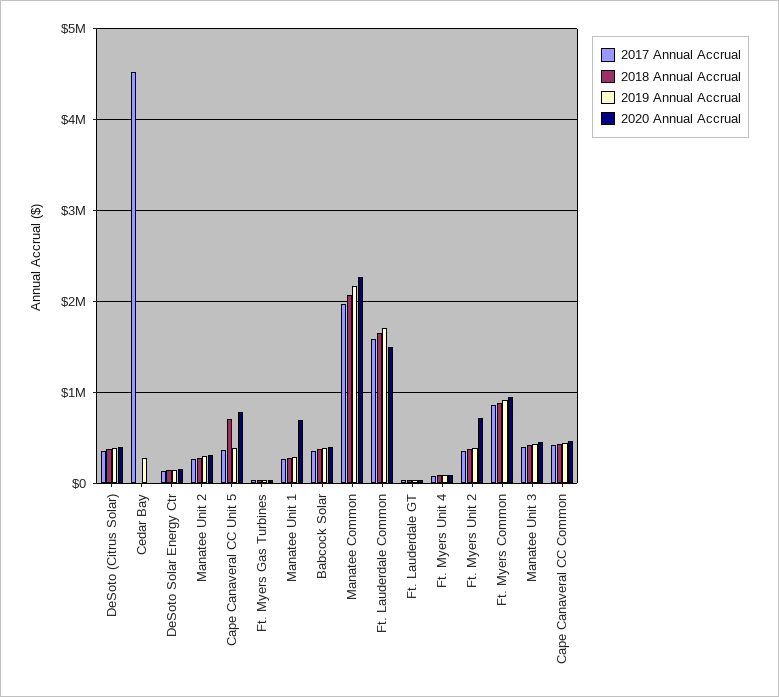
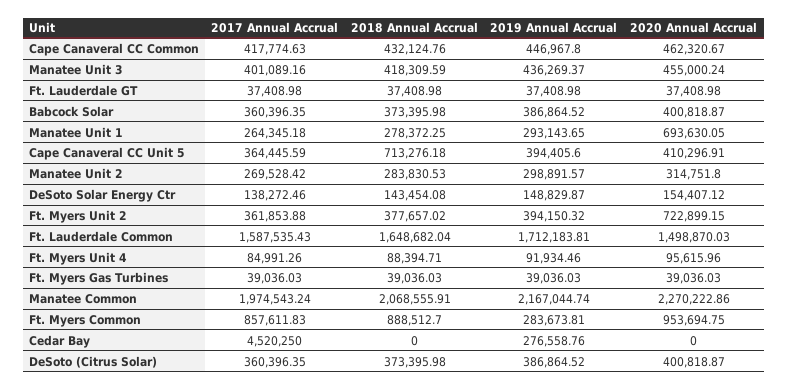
  {
    "2017 Annual Accrual": {
      "DeSoto (Citrus Solar)": 360396.35,
      "Cedar Bay": 4520250,
      "DeSoto Solar Energy Ctr": 138272.46,
      "Manatee Unit 2": 269528.42,
      "Cape Canaveral CC Unit 5": 364445.59,
      "Ft. Myers Gas Turbines": 39036.03,
      "Manatee Unit 1": 264345.18,
      "Babcock Solar": 360396.35,
      "Manatee Common": 1974543.24,
      "Ft. Lauderdale Common": 1587535.43,
      "Ft. Lauderdale GT": 37408.98,
      "Ft. Myers Unit 4": 84991.26,
      "Ft. Myers Unit 2": 361853.88,
      "Ft. Myers Common": 857611.83,
      "Manatee Unit 3": 401089.16,
      "Cape Canaveral CC Common": 417774.63
    },
    "2018 Annual Accrual": {
      "DeSoto (Citrus Solar)": 373395.98,
      "Cedar Bay": 0,
      "DeSoto Solar Energy Ctr": 143454.08,
      "Manatee Unit 2": 283830.53,
      "Cape Canaveral CC Unit 5": 713276.18,
      "Ft. Myers Gas Turbines": 39036.03,
      "Manatee Unit 1": 278372.25,
      "Babcock Solar": 373395.98,
      "Manatee Common": 2068555.91,
      "Ft. Lauderdale Common": 1648682.04,
      "Ft. Lauderdale GT": 37408.98,
      "Ft. Myers Unit 4": 88394.71,
      "Ft. Myers Unit 2": 377657.02,
      "Ft. Myers Common": 888512.7,
      "Manatee Unit 3": 418309.59,
      "Cape Canaveral CC Common": 432124.76
    },
    "2019 Annual Accrual": {
      "DeSoto (Citrus Solar)": 386864.52,
      "Cedar Bay": 276558.76,
      "DeSoto Solar Energy Ctr": 148829.87,
      "Manatee Unit 2": 298891.57,
      "Cape Canaveral CC Unit 5": 394405.6,
      "Ft. Myers Gas Turbines": 39036.03,
      "Manatee Unit 1": 293143.65,
      "Babcock Solar": 386864.52,
      "Manatee Common": 2167044.74,
      "Ft. Lauderdale Common": 1712183.81,
      "Ft. Lauderdale GT": 37408.98,
      "Ft. Myers Unit 4": 91934.46,
      "Ft. Myers Unit 2": 394150.32,
-     "Ft. Myers Common": 900000,
+     "Ft. Myers Common": 283673.81,
      "Manatee Unit 3": 436269.37,
      "Cape Canaveral CC Common": 446967.8
    },
    "2020 Annual Accrual": {
      "DeSoto (Citrus Solar)": 400818.87,
      "Cedar Bay": 0,
      "DeSoto Solar Energy Ctr": 154407.12,
      "Manatee Unit 2": 314751.8,
-     "Cape Canaveral CC Unit 5": 800000,
+     "Cape Canaveral CC Unit 5": 410296.91,
      "Ft. Myers Gas Turbines": 39036.03,
      "Manatee Unit 1": 693630.05,
      "Babcock Solar": 400818.87,
      "Manatee Common": 2270222.86,
      "Ft. Lauderdale Common": 1498870.03,
      "Ft. Lauderdale GT": 37408.98,
      "Ft. Myers Unit 4": 95615.96,
      "Ft. Myers Unit 2": 722899.15,
      "Ft. Myers Common": 953694.75,
      "Manatee Unit 3": 455000.24,
      "Cape Canaveral CC Common": 462320.67
    }
  }

